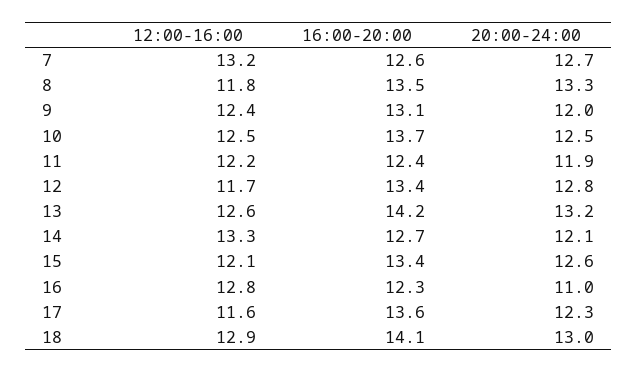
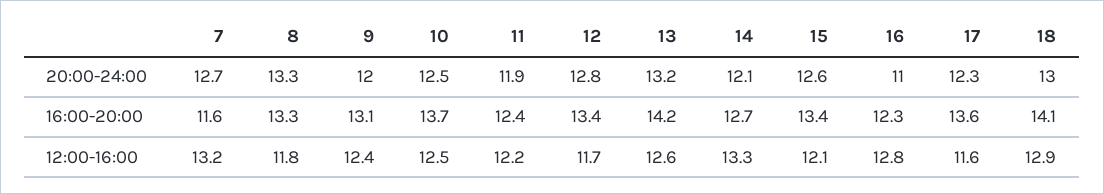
  {
    "12:00-16:00": {
      "7": 13.2,
      "8": 11.8,
      "9": 12.4,
      "10": 12.5,
      "11": 12.2,
      "12": 11.7,
      "13": 12.6,
      "14": 13.3,
      "15": 12.1,
      "16": 12.8,
      "17": 11.6,
      "18": 12.9
    },
    "16:00-20:00": {
-     "7": 12.6,
+     "7": 11.6,
-     "8": 13.5,
+     "8": 13.3,
      "9": 13.1,
      "10": 13.7,
      "11": 12.4,
      "12": 13.4,
      "13": 14.2,
      "14": 12.7,
      "15": 13.4,
      "16": 12.3,
      "17": 13.6,
      "18": 14.1
    },
    "20:00-24:00": {
      "7": 12.7,
      "8": 13.3,
      "9": 12,
      "10": 12.5,
      "11": 11.9,
      "12": 12.8,
      "13": 13.2,
      "14": 12.1,
      "15": 12.6,
      "16": 11,
      "17": 12.3,
      "18": 13
    }
  }

